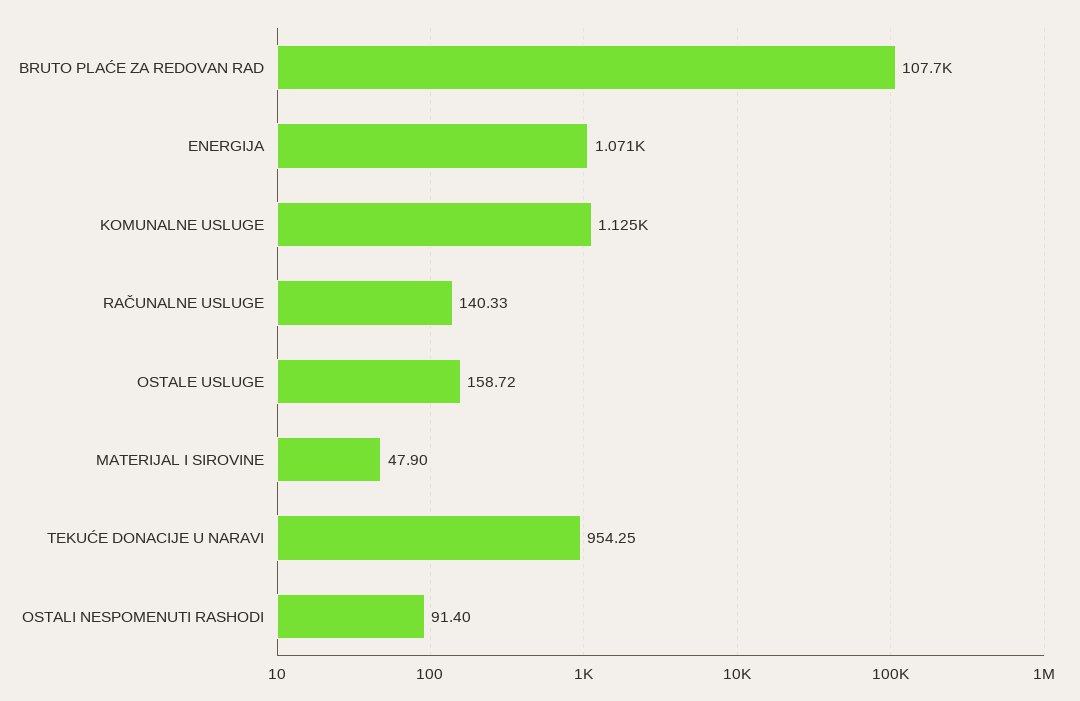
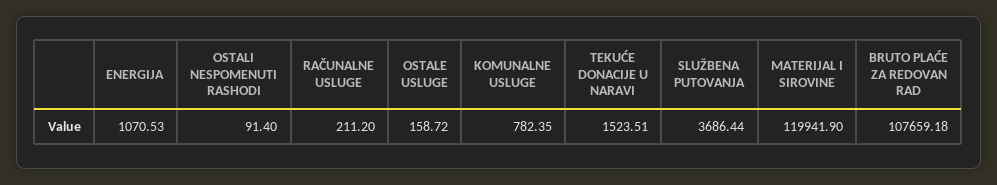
  {
    "BRUTO PLAĆE ZA REDOVAN RAD": 107659.18,
    "ENERGIJA": 1070.53,
-   "KOMUNALNE USLUGE": 1125,
+   "KOMUNALNE USLUGE": 782.35,
-   "RAČUNALNE USLUGE": 140.33,
+   "RAČUNALNE USLUGE": 211.2,
    "OSTALE USLUGE": 158.72,
-   "MATERIJAL I SIROVINE": 47.9,
+   "MATERIJAL I SIROVINE": 119941.9,
-   "TEKUĆE DONACIJE U NARAVI": 954.25,
+   "TEKUĆE DONACIJE U NARAVI": 1523.51,
-   "OSTALI NESPOMENUTI RASHODI": 91.4
+   "OSTALI NESPOMENUTI RASHODI": 91.4,
+   "SLUŽBENA PUTOVANJA": 3686.44
  }

